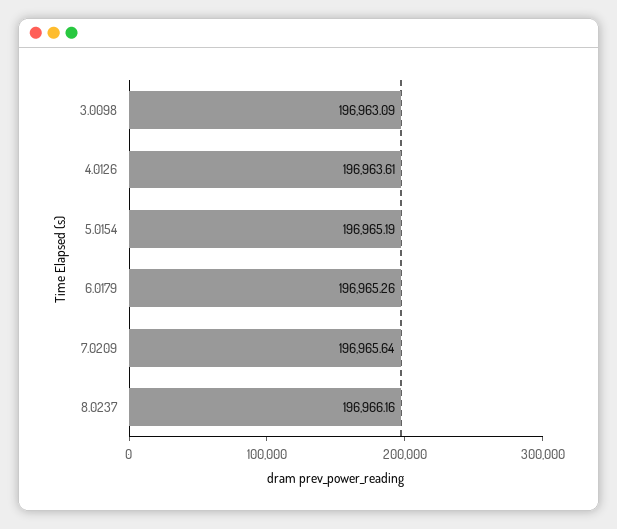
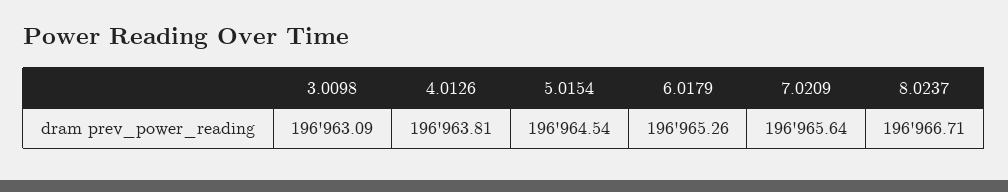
  {
    "3.0098": 196963.09,
-   "4.0126": 196963.61,
+   "4.0126": 196963.81,
-   "5.0154": 196965.19,
+   "5.0154": 196964.54,
    "6.0179": 196965.26,
    "7.0209": 196965.64,
-   "8.0237": 196966.16
+   "8.0237": 196966.71
  }

